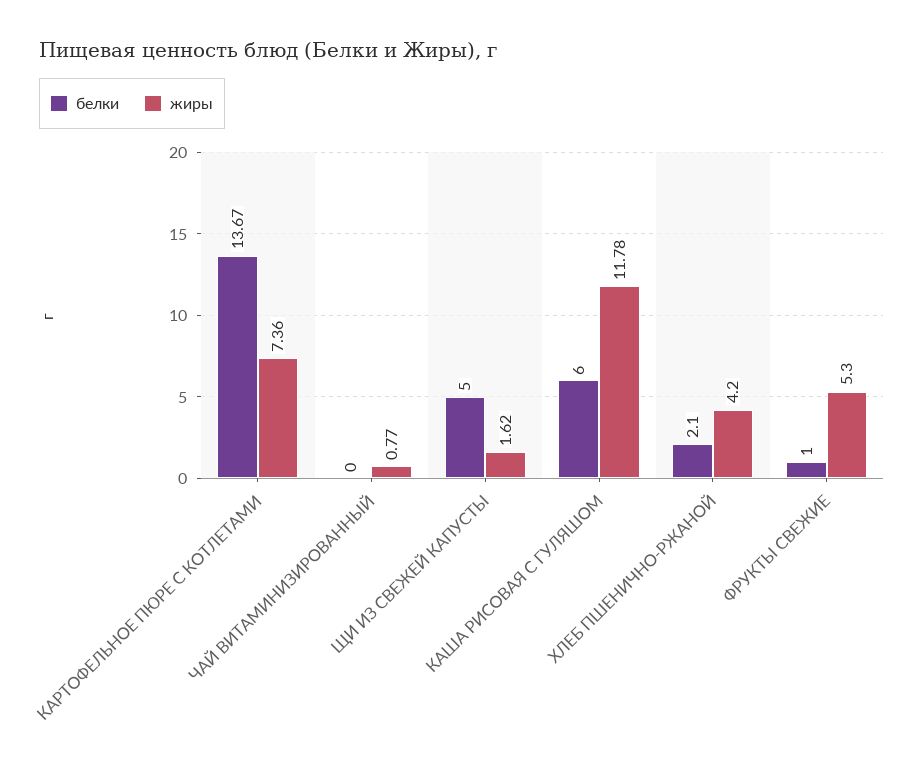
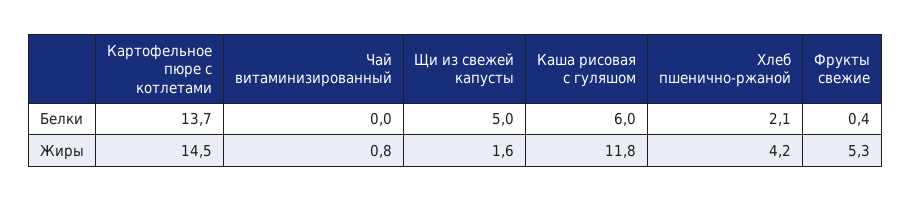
  {
    "белки": {
      "КАРТОФЕЛЬНОЕ ПЮРЕ С КОТЛЕТАМИ": 13.67,
      "ЧАЙ ВИТАМИНИЗИРОВАННЫЙ": 0,
      "ЩИ ИЗ СВЕЖЕЙ КАПУСТЫ": 5,
      "КАША РИСОВАЯ С ГУЛЯШОМ": 6,
      "ХЛЕБ ПШЕНИЧНО-РЖАНОЙ": 2.1,
-     "ФРУКТЫ СВЕЖИЕ": 1
+     "ФРУКТЫ СВЕЖИЕ": 0.4
    },
    "жиры": {
-     "КАРТОФЕЛЬНОЕ ПЮРЕ С КОТЛЕТАМИ": 7.36,
+     "КАРТОФЕЛЬНОЕ ПЮРЕ С КОТЛЕТАМИ": 14.5,
      "ЧАЙ ВИТАМИНИЗИРОВАННЫЙ": 0.77,
      "ЩИ ИЗ СВЕЖЕЙ КАПУСТЫ": 1.62,
      "КАША РИСОВАЯ С ГУЛЯШОМ": 11.78,
      "ХЛЕБ ПШЕНИЧНО-РЖАНОЙ": 4.2,
      "ФРУКТЫ СВЕЖИЕ": 5.3
    }
  }

